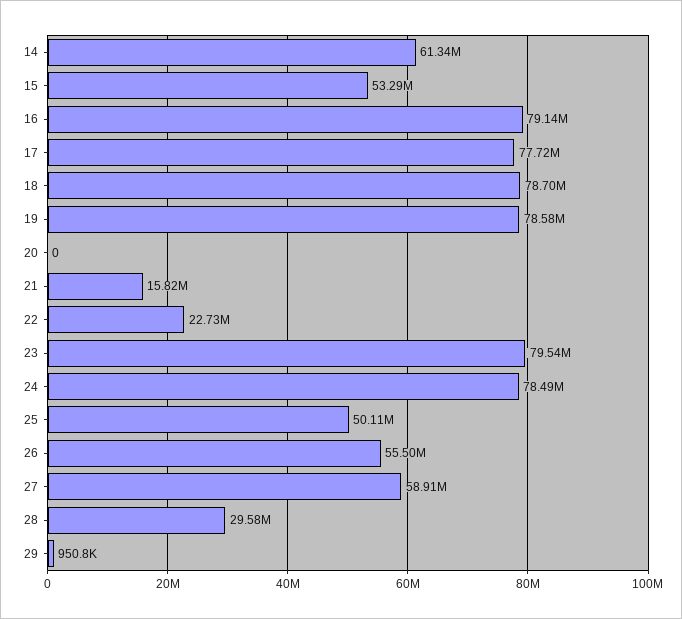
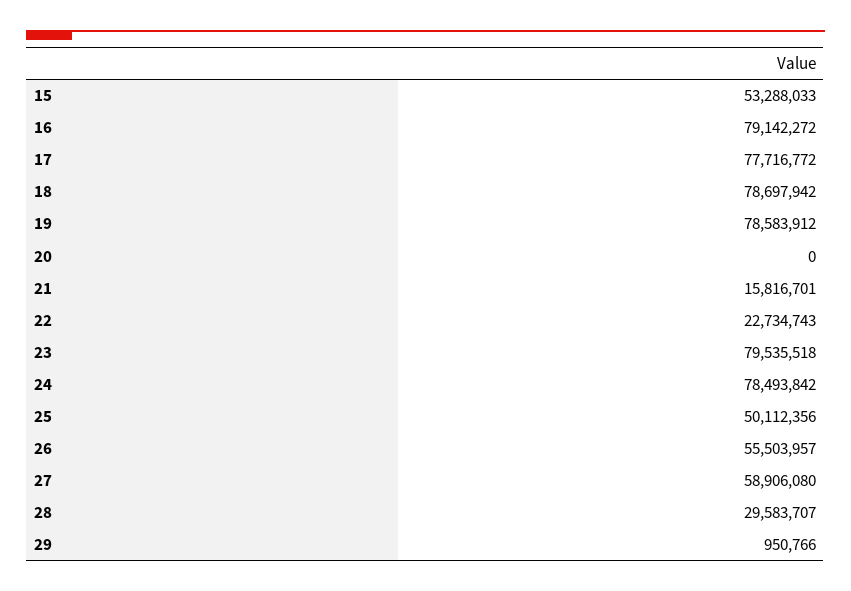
  {
-   "14": 61340000,
    "15": 53288033,
    "16": 79142272,
    "17": 77716772,
    "18": 78697942,
    "19": 78583912,
    "20": 0,
    "21": 15816701,
    "22": 22734743,
    "23": 79535518,
    "24": 78493842,
    "25": 50112356,
    "26": 55503957,
    "27": 58906080,
    "28": 29583707,
    "29": 950766
  }

